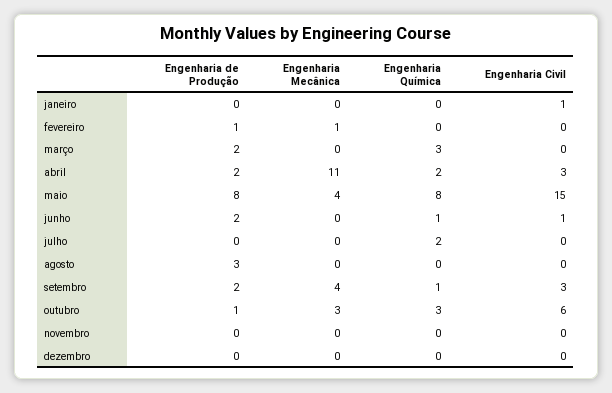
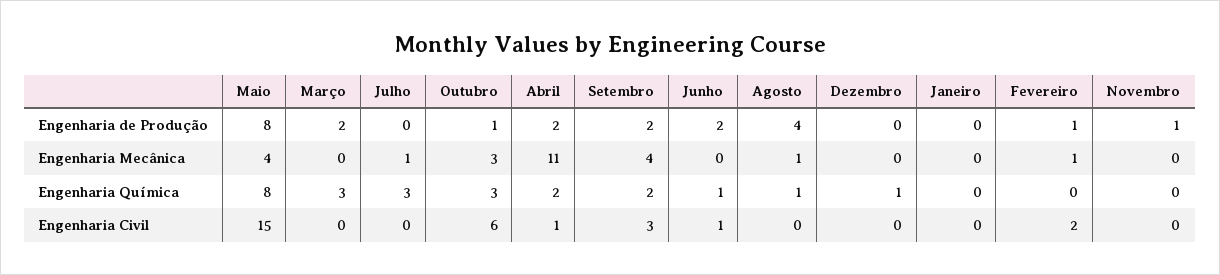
  {
    "Engenharia de Produção": {
      "janeiro": 0,
      "fevereiro": 1,
      "março": 2,
      "abril": 2,
      "maio": 8,
      "junho": 2,
      "julho": 0,
-     "agosto": 3,
+     "agosto": 4,
      "setembro": 2,
      "outubro": 1,
-     "novembro": 0,
+     "novembro": 1,
      "dezembro": 0
    },
    "Engenharia Mecânica": {
      "janeiro": 0,
      "fevereiro": 1,
      "março": 0,
      "abril": 11,
      "maio": 4,
      "junho": 0,
-     "julho": 0,
+     "julho": 1,
-     "agosto": 0,
+     "agosto": 1,
      "setembro": 4,
      "outubro": 3,
      "novembro": 0,
      "dezembro": 0
    },
    "Engenharia Química": {
      "janeiro": 0,
      "fevereiro": 0,
      "março": 3,
      "abril": 2,
      "maio": 8,
      "junho": 1,
-     "julho": 2,
+     "julho": 3,
-     "agosto": 0,
+     "agosto": 1,
-     "setembro": 1,
+     "setembro": 2,
      "outubro": 3,
      "novembro": 0,
-     "dezembro": 0
+     "dezembro": 1
    },
    "Engenharia Civil": {
-     "janeiro": 1,
+     "janeiro": 0,
-     "fevereiro": 0,
+     "fevereiro": 2,
      "março": 0,
-     "abril": 3,
+     "abril": 1,
      "maio": 15,
      "junho": 1,
      "julho": 0,
      "agosto": 0,
      "setembro": 3,
      "outubro": 6,
      "novembro": 0,
      "dezembro": 0
    }
  }

